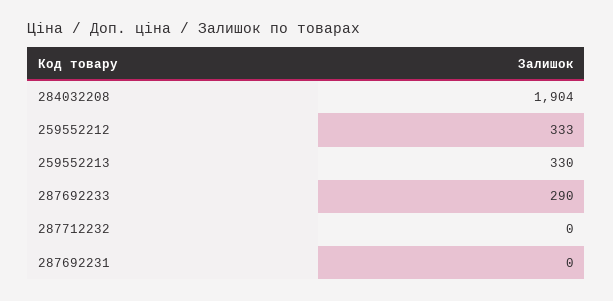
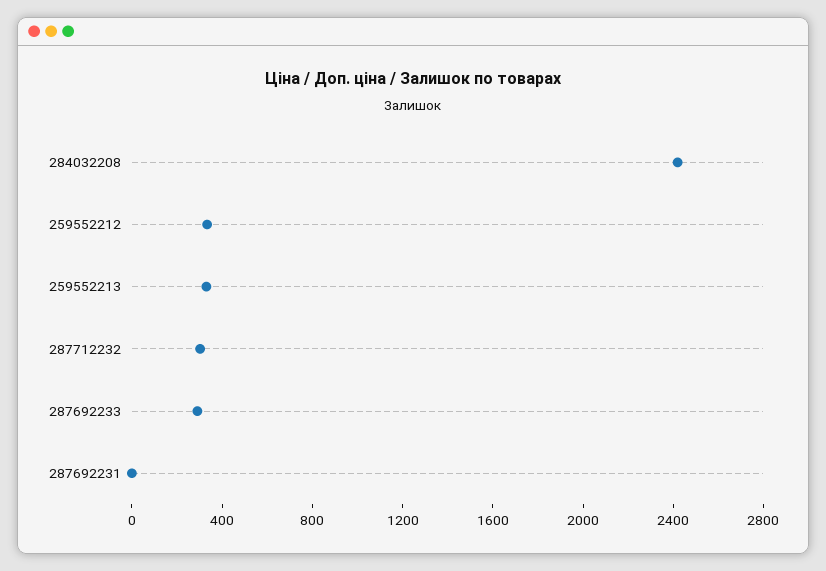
  {
-   "284032208": 1904,
+   "284032208": 2400,
    "259552212": 333,
    "259552213": 330,
    "287692233": 290,
-   "287712232": 0,
+   "287712232": 300,
    "287692231": 0
  }

